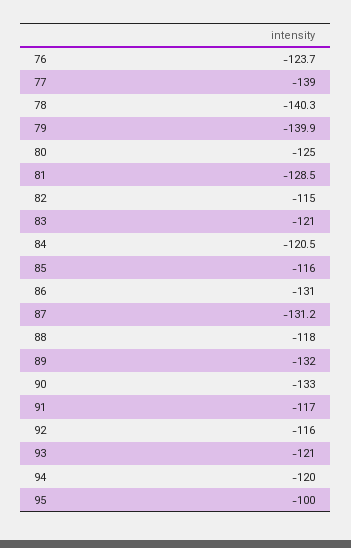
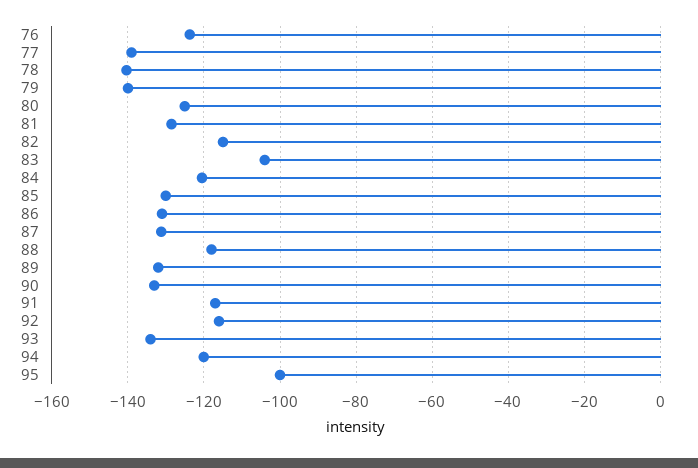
  {
    "76": -123.7,
    "77": -139,
    "78": -140.3,
    "79": -139.9,
    "80": -125,
    "81": -128.5,
    "82": -115,
-   "83": -121,
+   "83": -104,
    "84": -120.5,
-   "85": -116,
+   "85": -130,
    "86": -131,
    "87": -131.2,
    "88": -118,
    "89": -132,
    "90": -133,
    "91": -117,
    "92": -116,
-   "93": -121,
+   "93": -134,
    "94": -120,
    "95": -100
  }

